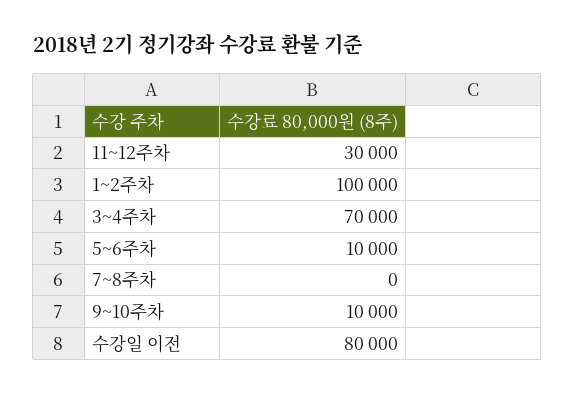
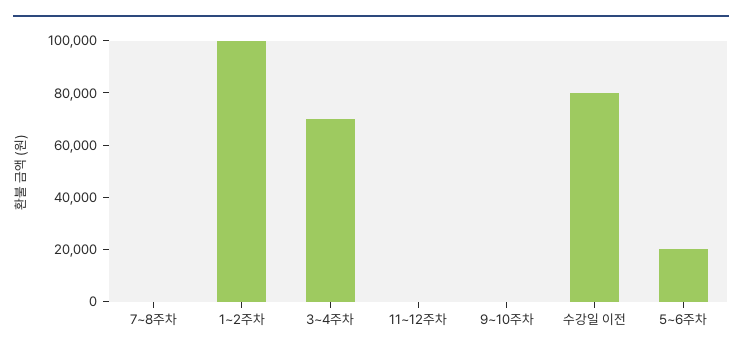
  {
-   "11~12주차": 30000,
+   "11~12주차": 0,
    "1~2주차": 100000,
    "3~4주차": 70000,
-   "5~6주차": 10000,
+   "5~6주차": 20000,
    "7~8주차": 0,
-   "9~10주차": 10000,
+   "9~10주차": 0,
    "수강일 이전": 80000
  }

